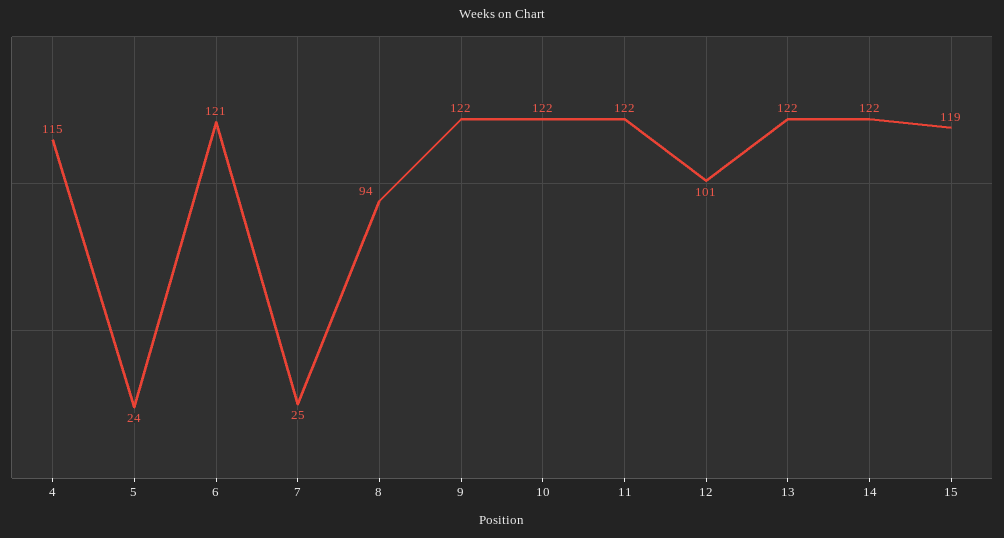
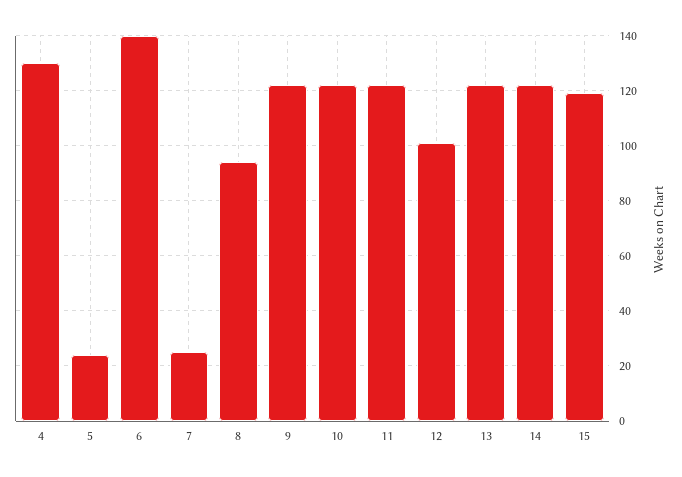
  {
-   "4": 115,
+   "4": 130,
    "5": 24,
-   "6": 121,
+   "6": 140,
    "7": 25,
    "8": 94,
    "9": 122,
    "10": 122,
    "11": 122,
    "12": 101,
    "13": 122,
    "14": 122,
    "15": 119
  }

